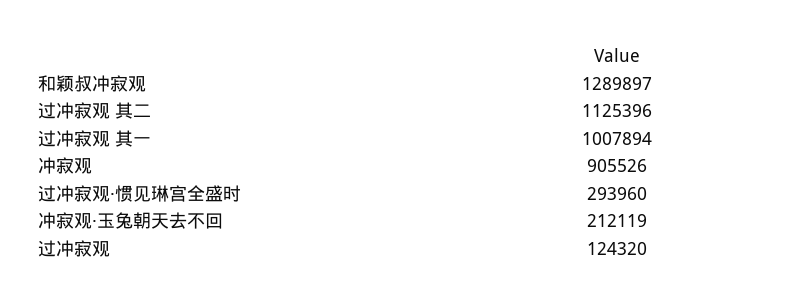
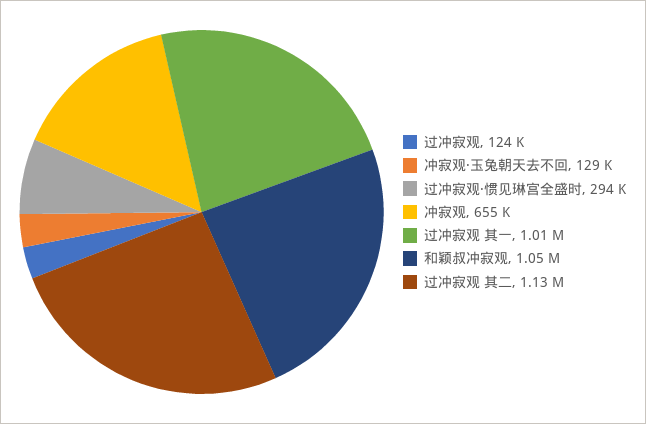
  {
-   "和颖叔冲寂观": 1289897,
+   "和颖叔冲寂观": 1050000,
    "过冲寂观 其二": 1125396,
    "过冲寂观 其一": 1007894,
-   "冲寂观": 905526,
+   "冲寂观": 655000,
    "过冲寂观·惯见琳宫全盛时": 293960,
-   "冲寂观·玉兔朝天去不回": 212119,
+   "冲寂观·玉兔朝天去不回": 129000,
    "过冲寂观": 124320
  }

